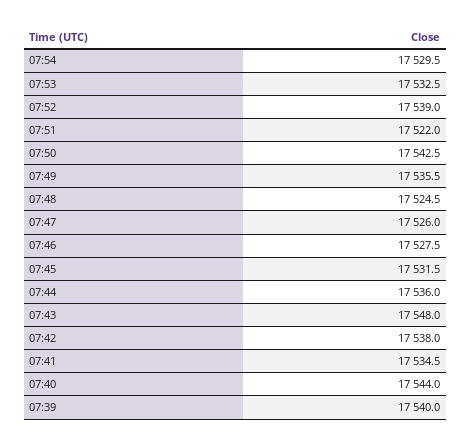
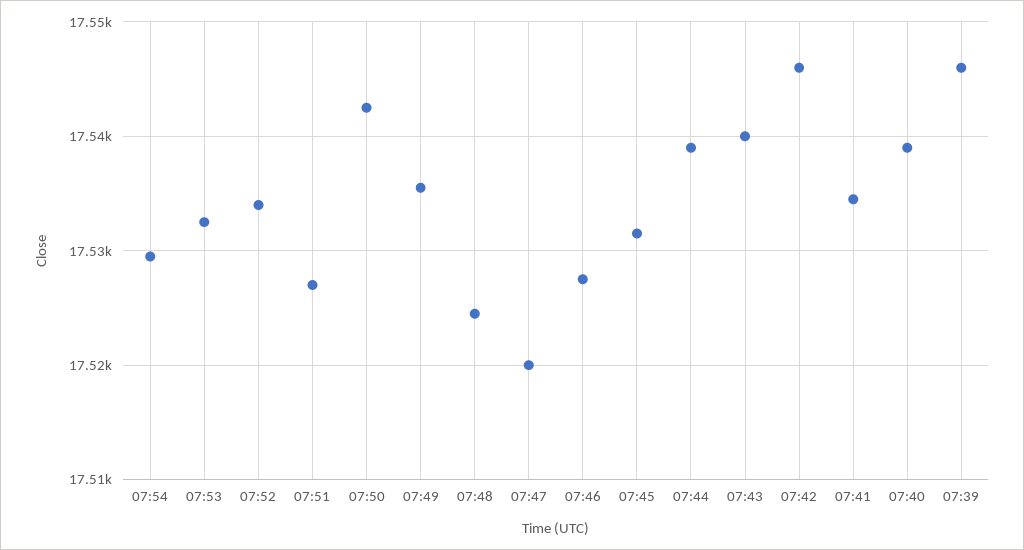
  {
    "07:54": 17529.5,
    "07:53": 17532.5,
-   "07:52": 17539,
+   "07:52": 17534,
-   "07:51": 17522,
+   "07:51": 17527,
    "07:50": 17542.5,
    "07:49": 17535.5,
    "07:48": 17524.5,
-   "07:47": 17526,
+   "07:47": 17520,
    "07:46": 17527.5,
    "07:45": 17531.5,
-   "07:44": 17536,
+   "07:44": 17539,
-   "07:43": 17548,
+   "07:43": 17540,
-   "07:42": 17538,
+   "07:42": 17546,
    "07:41": 17534.5,
-   "07:40": 17544,
+   "07:40": 17539,
-   "07:39": 17540
+   "07:39": 17546
  }

